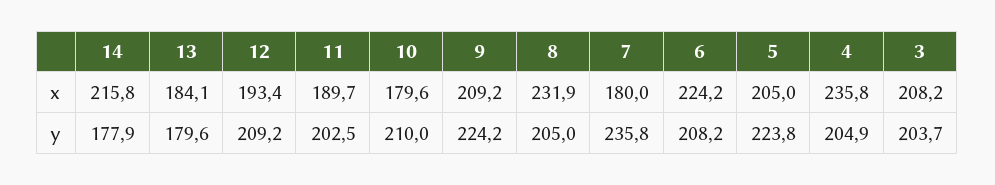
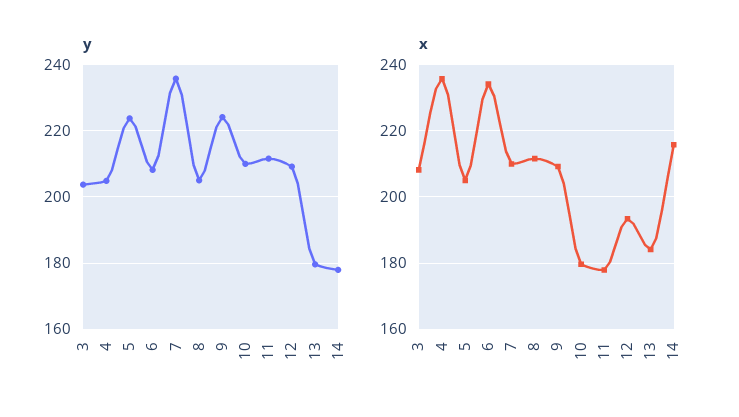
  {
    "x": {
      "14": 215.8,
      "13": 184.1,
      "12": 193.4,
-     "11": 189.7,
+     "11": 178,
      "10": 179.6,
      "9": 209.2,
-     "8": 231.9,
+     "8": 212,
-     "7": 180,
+     "7": 210,
-     "6": 224.2,
+     "6": 234,
      "5": 205,
      "4": 235.8,
      "3": 208.2
    },
    "y": {
      "14": 177.9,
      "13": 179.6,
      "12": 209.2,
-     "11": 202.5,
+     "11": 212,
      "10": 210,
      "9": 224.2,
      "8": 205,
      "7": 235.8,
      "6": 208.2,
      "5": 223.8,
      "4": 204.9,
      "3": 203.7
    }
  }

